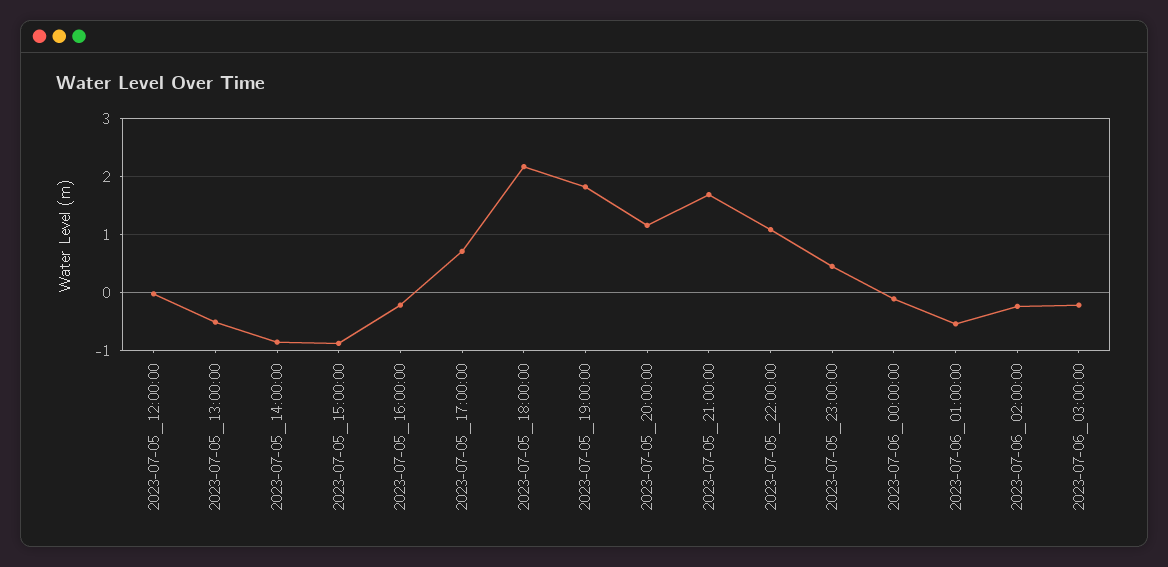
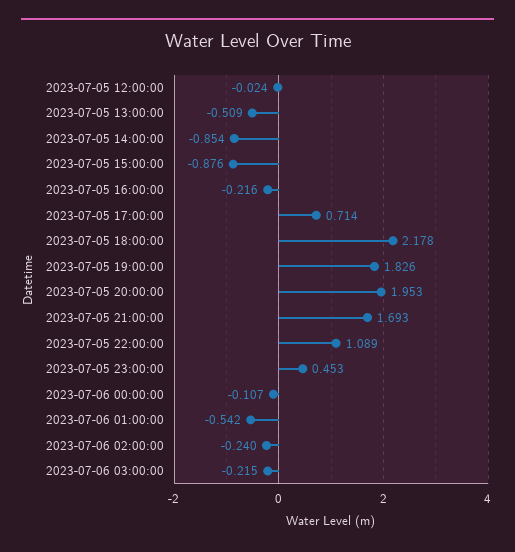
  {
    "2023-07-05_12:00:00": -0.024,
    "2023-07-05_13:00:00": -0.509,
    "2023-07-05_14:00:00": -0.854,
    "2023-07-05_15:00:00": -0.876,
    "2023-07-05_16:00:00": -0.216,
    "2023-07-05_17:00:00": 0.714,
    "2023-07-05_18:00:00": 2.178,
    "2023-07-05_19:00:00": 1.826,
-   "2023-07-05_20:00:00": 1.2,
+   "2023-07-05_20:00:00": 1.953,
    "2023-07-05_21:00:00": 1.693,
    "2023-07-05_22:00:00": 1.089,
    "2023-07-05_23:00:00": 0.453,
    "2023-07-06_00:00:00": -0.107,
    "2023-07-06_01:00:00": -0.542,
    "2023-07-06_02:00:00": -0.24,
    "2023-07-06_03:00:00": -0.215
  }

